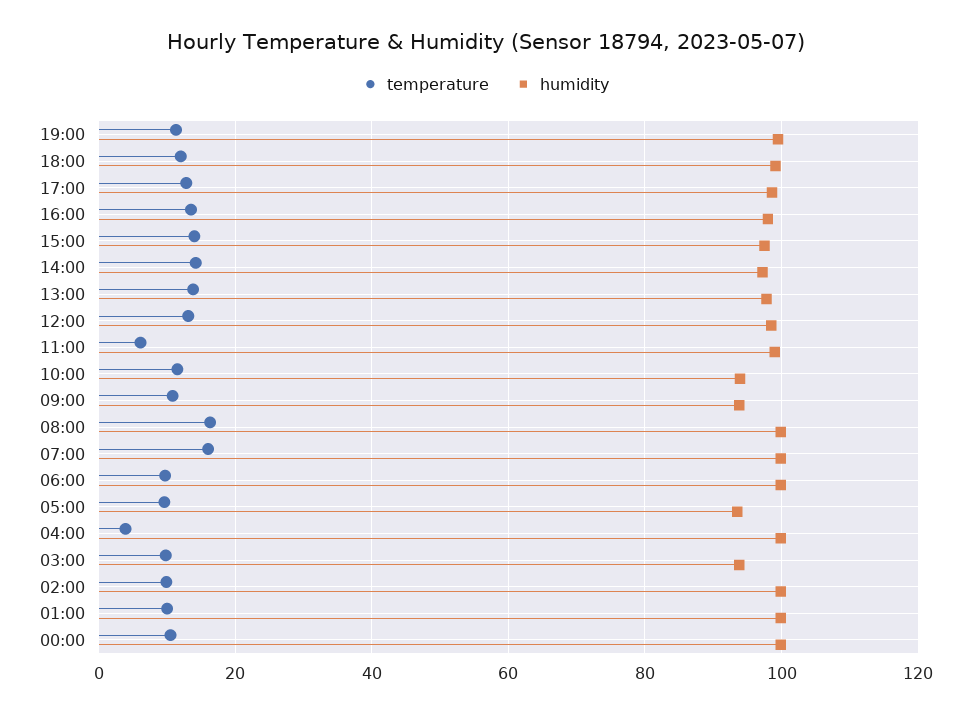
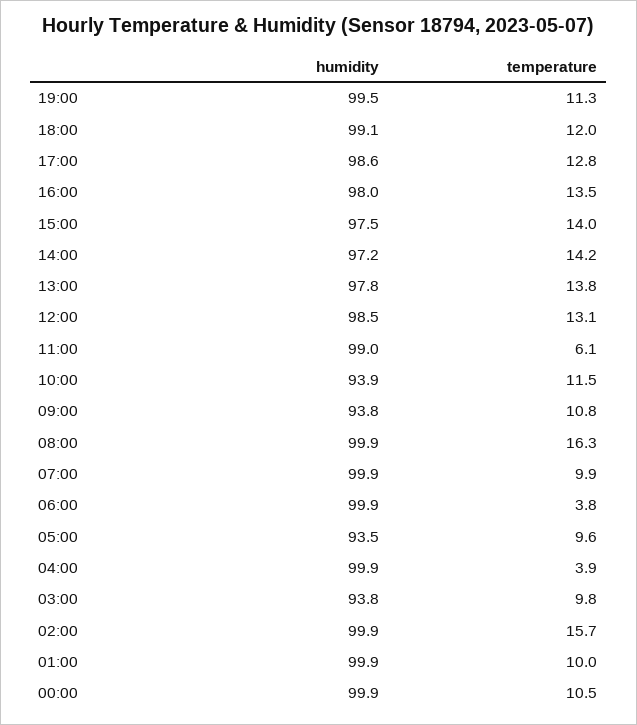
  {
    "temperature": {
      "19:00": 11.3,
      "18:00": 12,
      "17:00": 12.8,
      "16:00": 13.5,
      "15:00": 14,
      "14:00": 14.2,
      "13:00": 13.8,
      "12:00": 13.1,
      "11:00": 6.1,
      "10:00": 11.5,
      "09:00": 10.8,
      "08:00": 16.3,
-     "07:00": 16,
+     "07:00": 9.9,
-     "06:00": 10,
+     "06:00": 3.8,
      "05:00": 9.6,
      "04:00": 3.9,
      "03:00": 9.8,
-     "02:00": 10,
+     "02:00": 15.7,
      "01:00": 10,
      "00:00": 10.5
    },
    "humidity": {
      "19:00": 99.5,
      "18:00": 99.1,
      "17:00": 98.6,
      "16:00": 98,
      "15:00": 97.5,
      "14:00": 97.2,
      "13:00": 97.8,
      "12:00": 98.5,
      "11:00": 99,
      "10:00": 93.9,
      "09:00": 93.8,
      "08:00": 99.9,
      "07:00": 99.9,
      "06:00": 99.9,
      "05:00": 93.5,
      "04:00": 99.9,
      "03:00": 93.8,
      "02:00": 99.9,
      "01:00": 99.9,
      "00:00": 99.9
    }
  }

